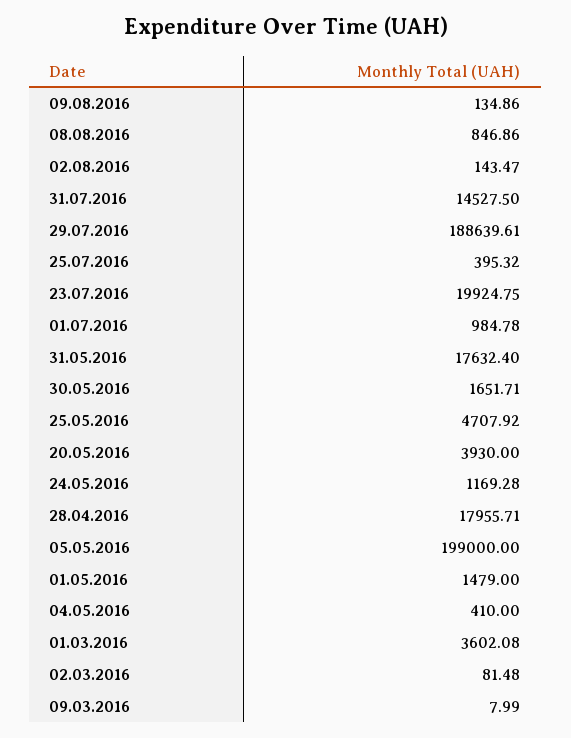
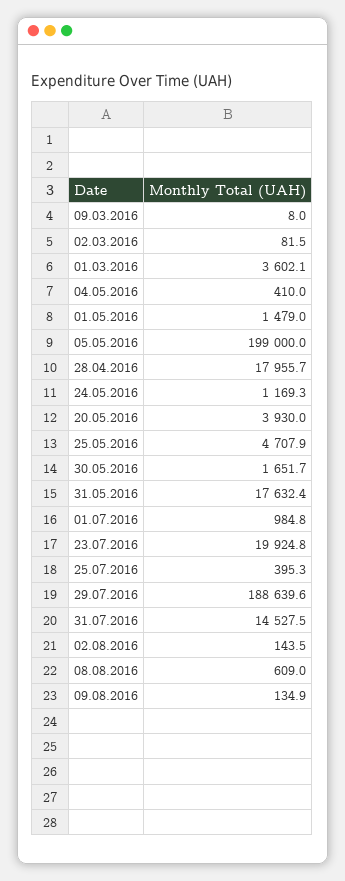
  {
    "09.08.2016": 134.86,
-   "08.08.2016": 846.86,
+   "08.08.2016": 609,
    "02.08.2016": 143.47,
    "31.07.2016": 14527.5,
    "29.07.2016": 188639.61,
    "25.07.2016": 395.32,
    "23.07.2016": 19924.75,
    "01.07.2016": 984.78,
    "31.05.2016": 17632.4,
    "30.05.2016": 1651.71,
    "25.05.2016": 4707.92,
    "20.05.2016": 3930,
    "24.05.2016": 1169.28,
    "28.04.2016": 17955.71,
    "05.05.2016": 199000,
    "01.05.2016": 1479,
    "04.05.2016": 410,
    "01.03.2016": 3602.08,
    "02.03.2016": 81.48,
    "09.03.2016": 7.99
  }

